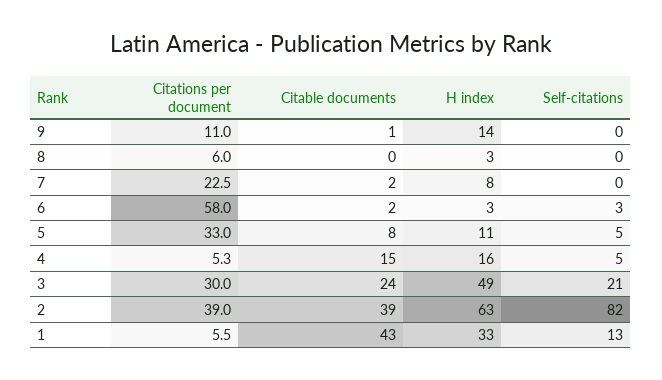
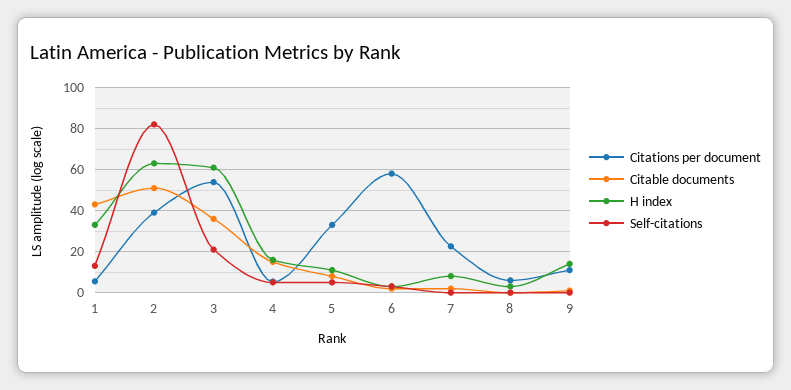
  {
    "Citations per document": {
      "9": 11,
      "8": 6,
      "7": 22.5,
      "6": 58,
      "5": 33,
      "4": 5.3,
-     "3": 30,
+     "3": 55,
      "2": 39,
      "1": 5.5
    },
    "Citable documents": {
      "9": 1,
      "8": 0,
      "7": 2,
      "6": 2,
      "5": 8,
      "4": 15,
-     "3": 24,
+     "3": 35,
-     "2": 39,
+     "2": 50,
      "1": 43
    },
    "H index": {
      "9": 14,
      "8": 3,
      "7": 8,
      "6": 3,
      "5": 11,
      "4": 16,
-     "3": 49,
+     "3": 60,
      "2": 63,
      "1": 33
    },
    "Self-citations": {
      "9": 0,
      "8": 0,
      "7": 0,
      "6": 3,
      "5": 5,
      "4": 5,
      "3": 21,
      "2": 82,
      "1": 13
    }
  }

